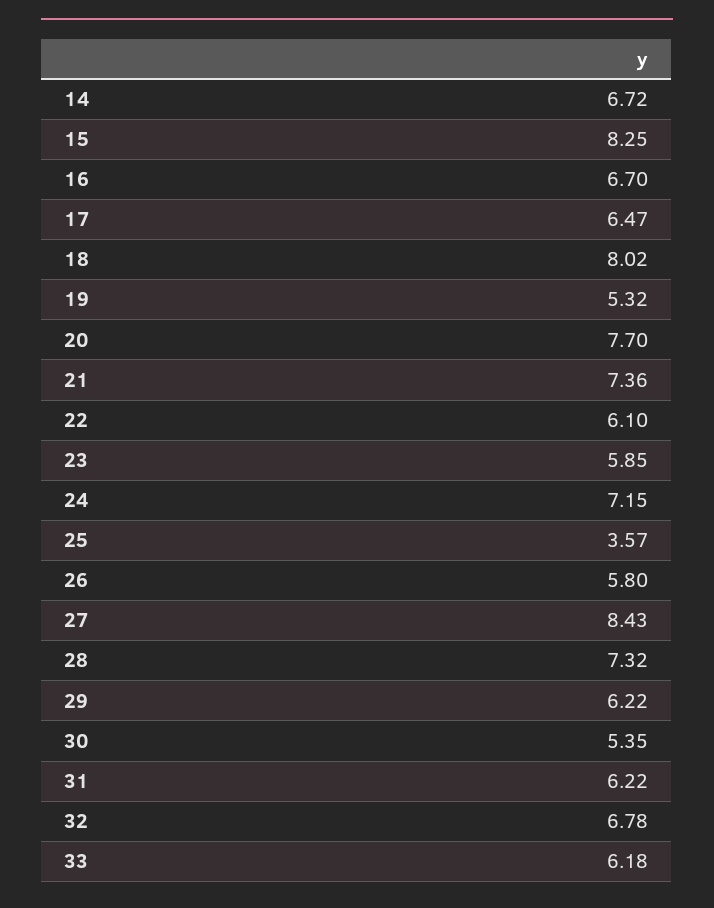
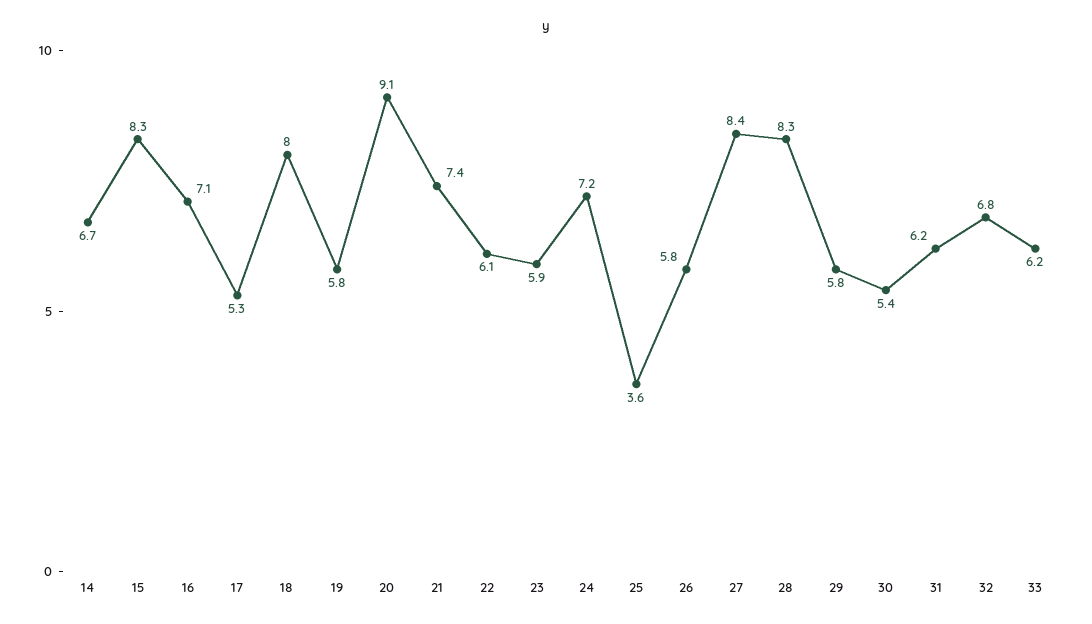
  {
    "14": 6.72,
    "15": 8.25,
-   "16": 6.7,
+   "16": 7.1,
-   "17": 6.47,
+   "17": 5.3,
    "18": 8.02,
-   "19": 5.32,
+   "19": 5.8,
-   "20": 7.7,
+   "20": 9.1,
    "21": 7.36,
    "22": 6.1,
    "23": 5.85,
    "24": 7.15,
    "25": 3.57,
    "26": 5.8,
    "27": 8.43,
-   "28": 7.32,
+   "28": 8.3,
-   "29": 6.22,
+   "29": 5.8,
    "30": 5.35,
    "31": 6.22,
    "32": 6.78,
    "33": 6.18
  }

